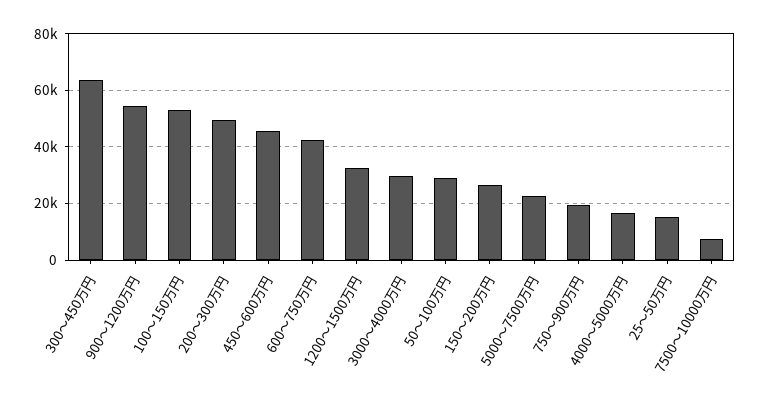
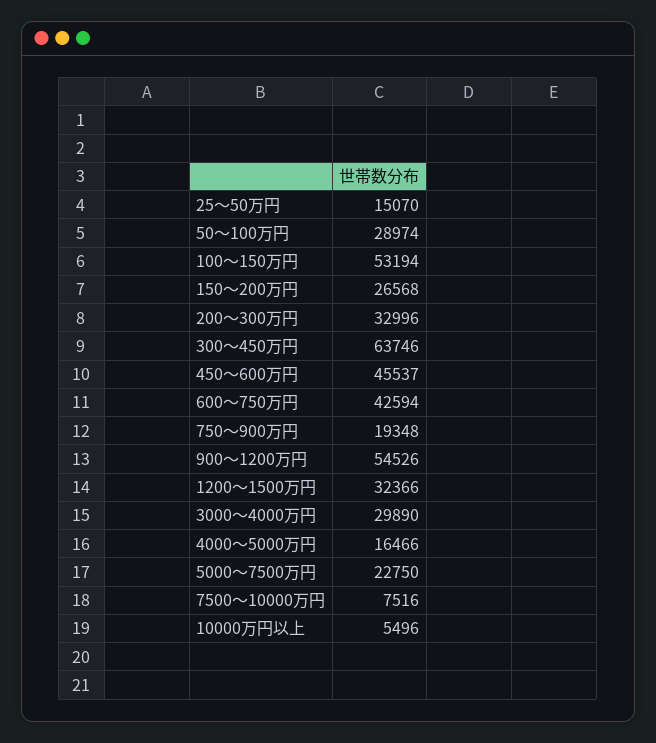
  {
    "300～450万円": 63746,
    "900～1200万円": 54526,
    "100～150万円": 53194,
-   "200～300万円": 50000,
+   "200～300万円": 32996,
    "450～600万円": 45537,
    "600～750万円": 42594,
    "1200～1500万円": 32366,
    "3000～4000万円": 29890,
    "50～100万円": 28974,
    "150～200万円": 26568,
    "5000～7500万円": 22750,
    "750～900万円": 19348,
    "4000～5000万円": 16466,
    "25～50万円": 15070,
-   "7500～10000万円": 7516
+   "7500～10000万円": 7516,
+   "10000万円以上": 5496
  }

